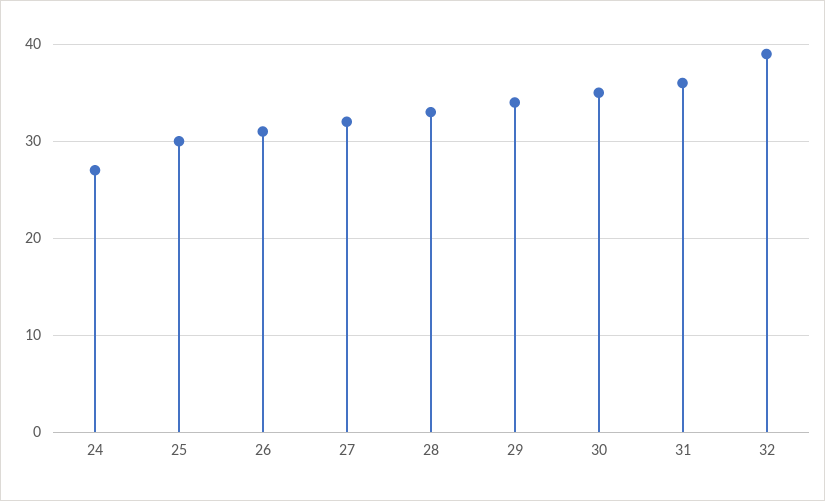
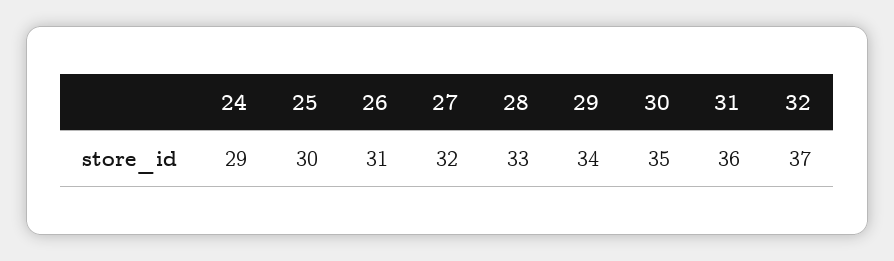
  {
-   "24": 27,
+   "24": 29,
    "25": 30,
    "26": 31,
    "27": 32,
    "28": 33,
    "29": 34,
    "30": 35,
    "31": 36,
-   "32": 39
+   "32": 37
  }

